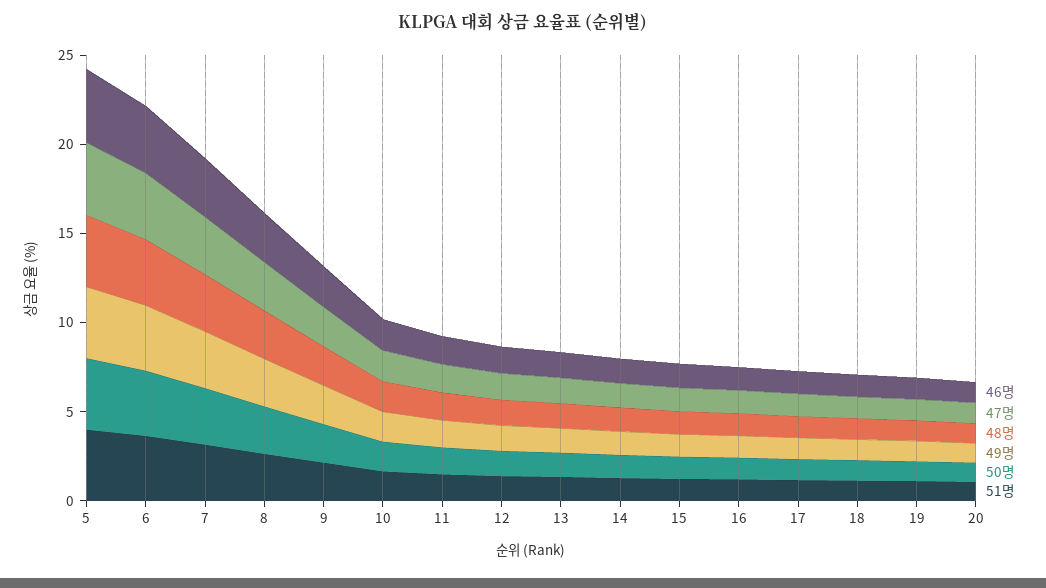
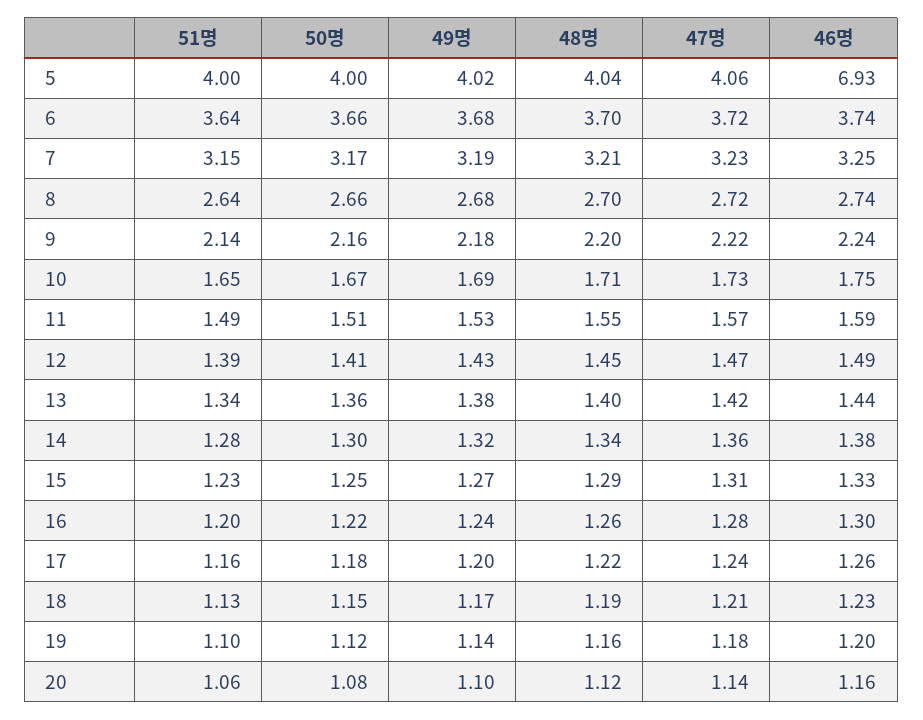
  {
    "46명": {
-     "5": 4,
+     "5": 6.93,
      "6": 3.74,
      "7": 3.25,
      "8": 2.74,
      "9": 2.24,
      "10": 1.75,
      "11": 1.59,
      "12": 1.49,
      "13": 1.44,
      "14": 1.38,
      "15": 1.33,
      "16": 1.3,
      "17": 1.26,
      "18": 1.23,
      "19": 1.2,
      "20": 1.16
    },
    "47명": {
      "5": 4.06,
      "6": 3.72,
      "7": 3.23,
      "8": 2.72,
      "9": 2.22,
      "10": 1.73,
      "11": 1.57,
      "12": 1.47,
      "13": 1.42,
      "14": 1.36,
      "15": 1.31,
      "16": 1.28,
      "17": 1.24,
      "18": 1.21,
      "19": 1.18,
      "20": 1.14
    },
    "48명": {
      "5": 4.04,
      "6": 3.7,
      "7": 3.21,
      "8": 2.7,
      "9": 2.2,
      "10": 1.71,
      "11": 1.55,
      "12": 1.45,
      "13": 1.4,
      "14": 1.34,
      "15": 1.29,
      "16": 1.26,
      "17": 1.22,
      "18": 1.19,
      "19": 1.16,
      "20": 1.12
    },
    "49명": {
      "5": 4.02,
      "6": 3.68,
      "7": 3.19,
      "8": 2.68,
      "9": 2.18,
      "10": 1.69,
      "11": 1.53,
      "12": 1.43,
      "13": 1.38,
      "14": 1.32,
      "15": 1.27,
      "16": 1.24,
      "17": 1.2,
      "18": 1.17,
      "19": 1.14,
      "20": 1.1
    },
    "50명": {
      "5": 4,
      "6": 3.66,
      "7": 3.17,
      "8": 2.66,
      "9": 2.16,
      "10": 1.67,
      "11": 1.51,
      "12": 1.41,
      "13": 1.36,
      "14": 1.3,
      "15": 1.25,
      "16": 1.22,
      "17": 1.18,
      "18": 1.15,
      "19": 1.12,
      "20": 1.08
    },
    "51명": {
      "5": 4,
      "6": 3.64,
      "7": 3.15,
      "8": 2.64,
      "9": 2.14,
      "10": 1.65,
      "11": 1.49,
      "12": 1.39,
      "13": 1.34,
      "14": 1.28,
      "15": 1.23,
      "16": 1.2,
      "17": 1.16,
      "18": 1.13,
      "19": 1.1,
      "20": 1.06
    }
  }

